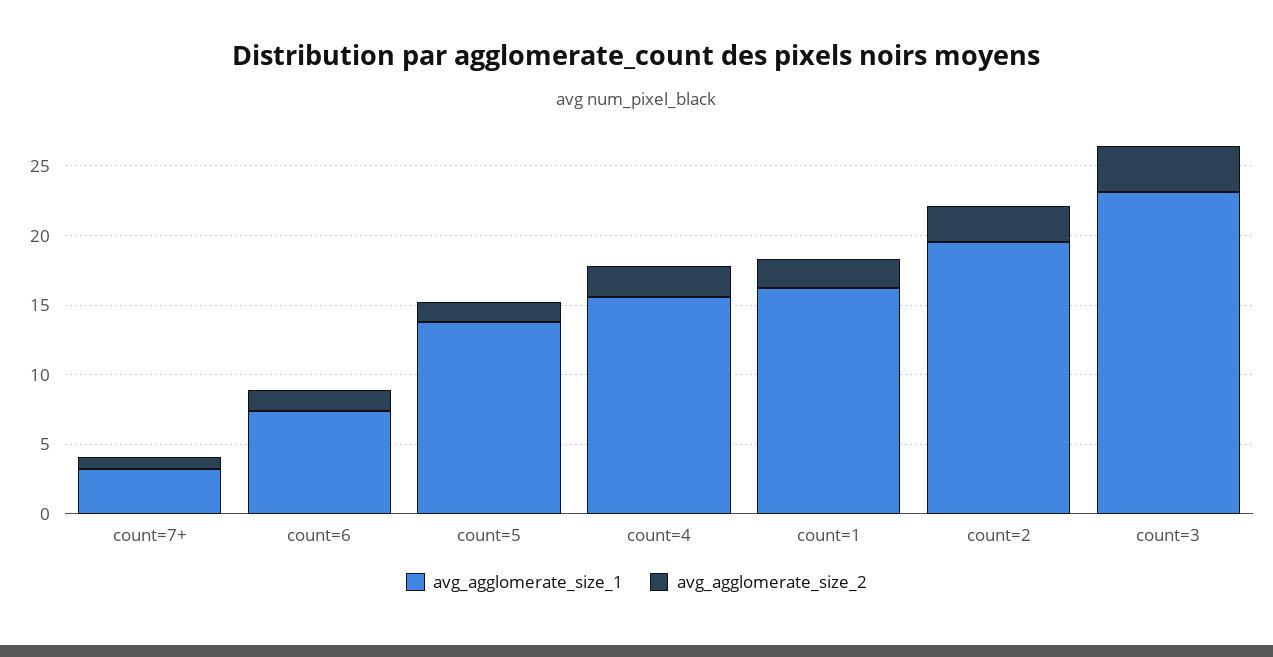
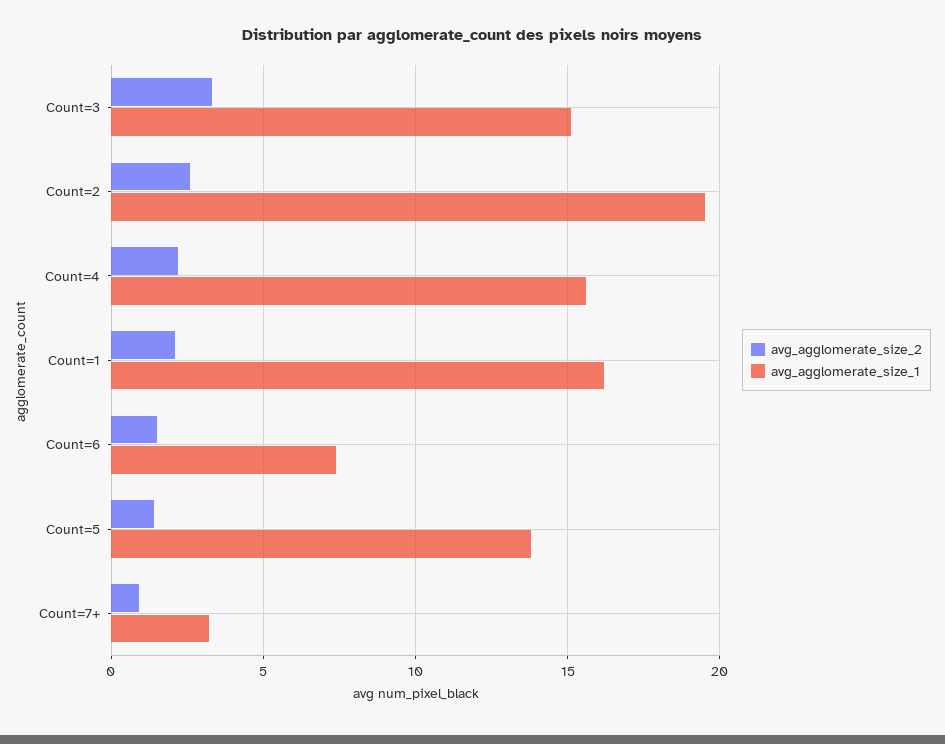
  {
    "avg_agglomerate_size_1": {
      "count=7+": 3,
      "count=6": 7.5,
      "count=5": 14,
      "count=4": 15.5,
      "count=1": 16,
      "count=2": 19.5,
-     "count=3": 23
+     "count=3": 15
    },
    "avg_agglomerate_size_2": {
      "count=7+": 1,
      "count=6": 1.5,
      "count=5": 1.5,
      "count=4": 2,
      "count=1": 2,
      "count=2": 2.5,
      "count=3": 3.5
    }
  }

